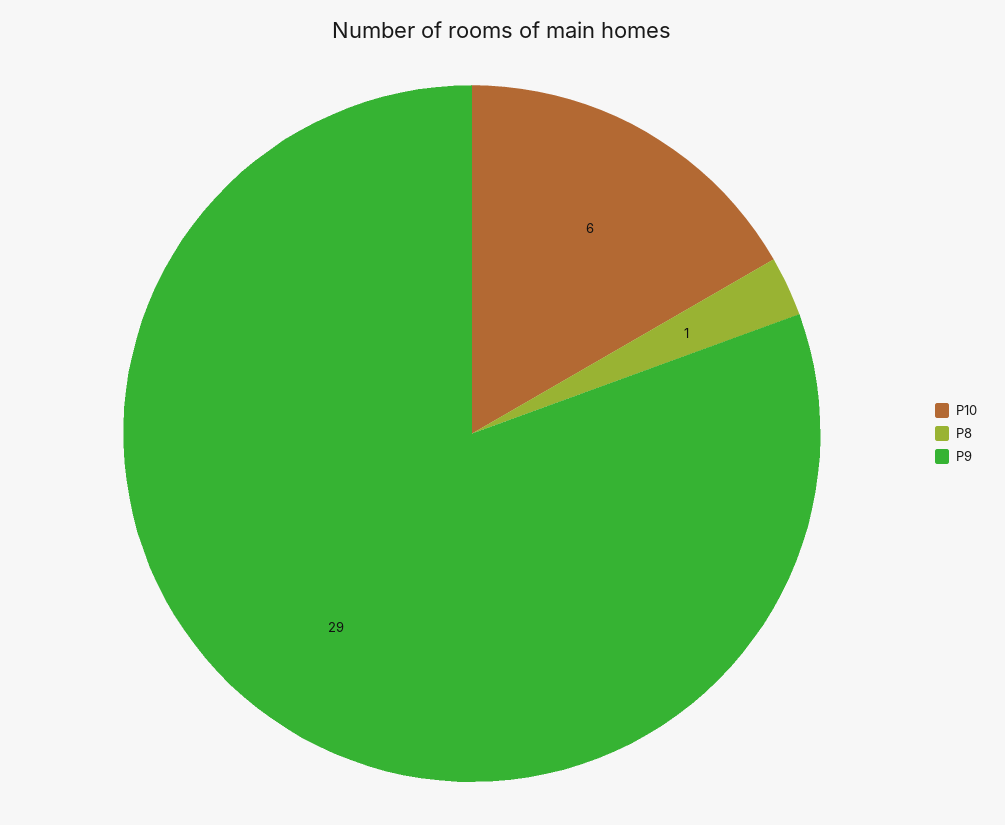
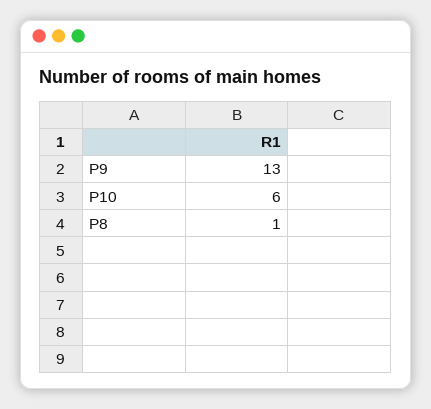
  {
    "P10": 6,
    "P8": 1,
-   "P9": 29
+   "P9": 13
  }

